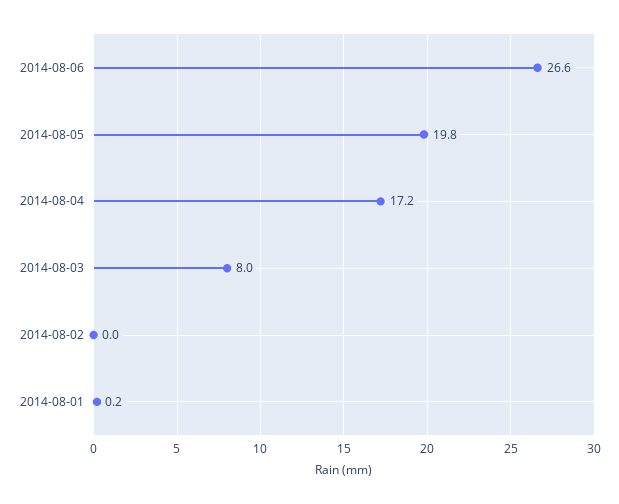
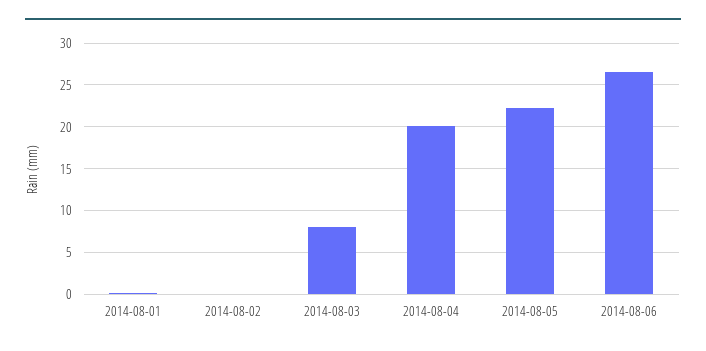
  {
    "2014-08-06": 26.6,
-   "2014-08-05": 19.8,
+   "2014-08-05": 22,
-   "2014-08-04": 17.2,
+   "2014-08-04": 20,
    "2014-08-03": 8,
    "2014-08-02": 0,
    "2014-08-01": 0.2
  }

